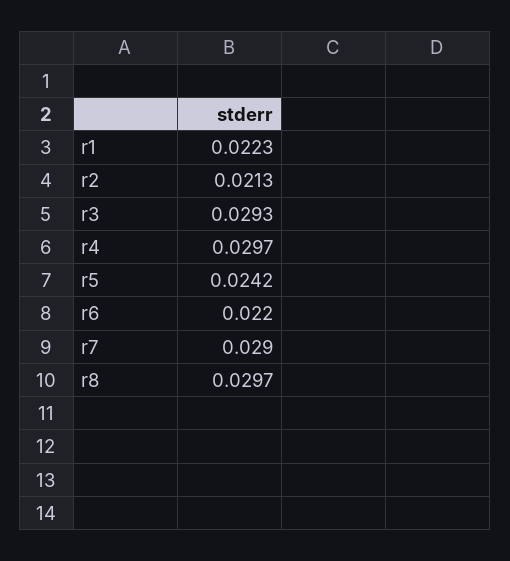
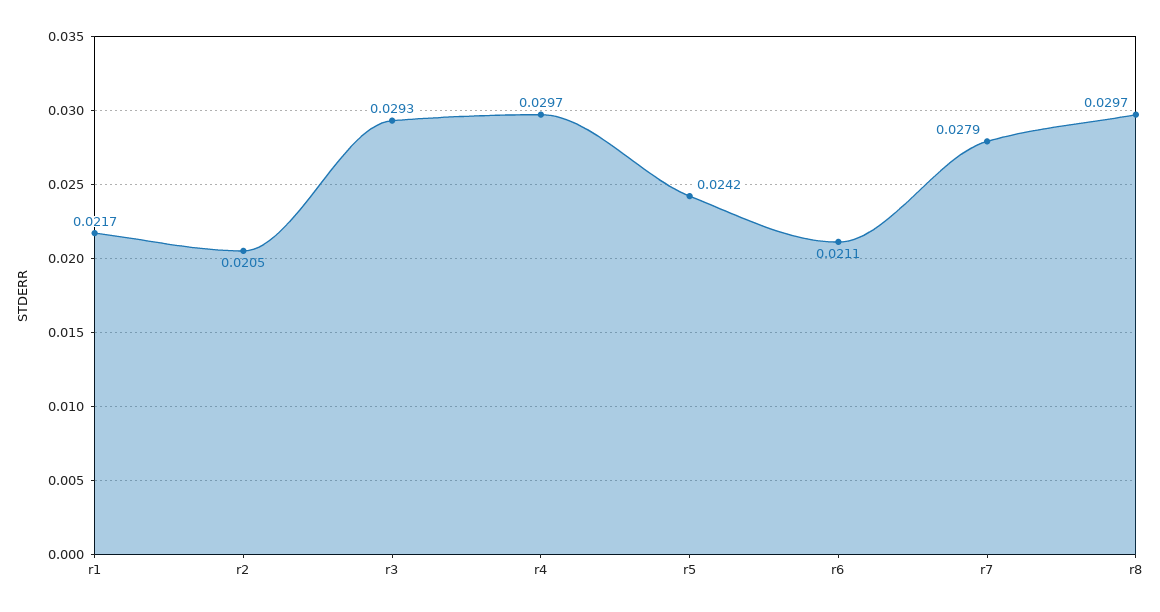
  {
-   "r1": 0.0223,
+   "r1": 0.0217,
-   "r2": 0.0213,
+   "r2": 0.0205,
    "r3": 0.0293,
    "r4": 0.0297,
    "r5": 0.0242,
-   "r6": 0.022,
+   "r6": 0.0211,
-   "r7": 0.029,
+   "r7": 0.0279,
    "r8": 0.0297
  }

